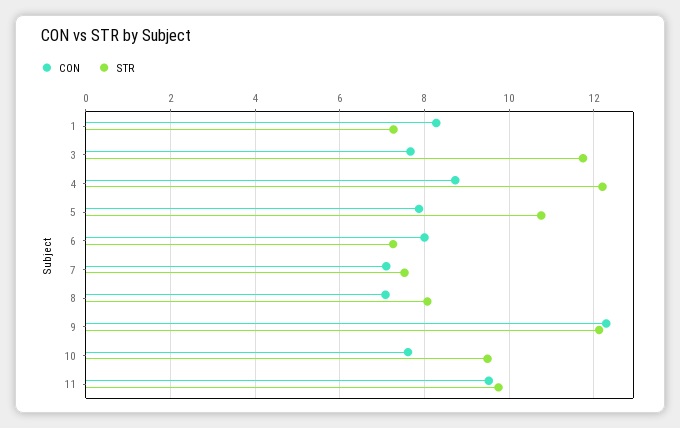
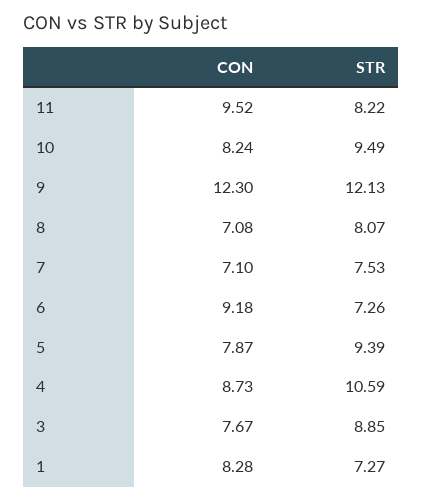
  {
    "CON": {
      "1": 8.28,
      "3": 7.67,
      "4": 8.73,
      "5": 7.87,
-     "6": 8,
+     "6": 9.18,
      "7": 7.1,
      "8": 7.08,
      "9": 12.3,
-     "10": 7.6,
+     "10": 8.24,
      "11": 9.52
    },
    "STR": {
      "1": 7.27,
-     "3": 11.8,
+     "3": 8.85,
-     "4": 12.2,
+     "4": 10.59,
-     "5": 10.8,
+     "5": 9.39,
      "6": 7.26,
      "7": 7.53,
      "8": 8.07,
      "9": 12.13,
      "10": 9.49,
-     "11": 9.8
+     "11": 8.22
    }
  }

